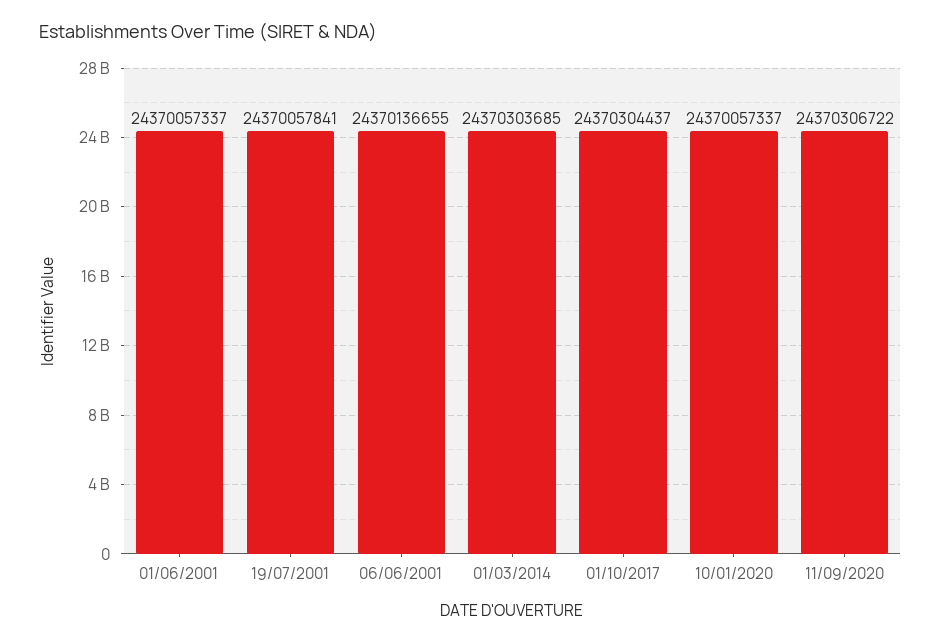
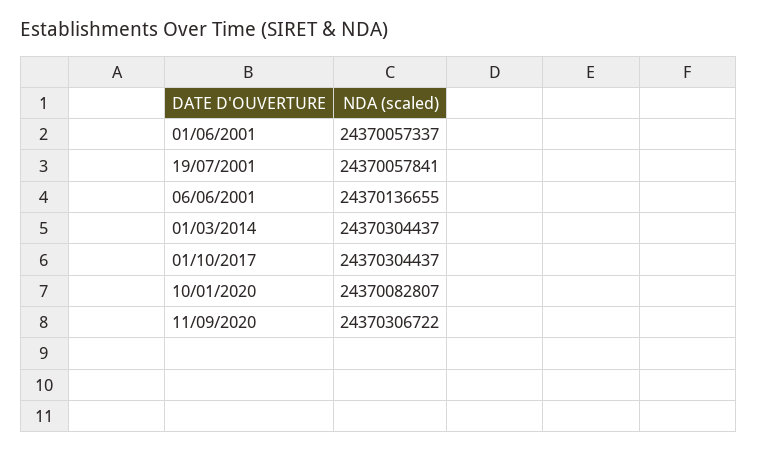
  {
    "01/06/2001": 24370057337,
    "19/07/2001": 24370057841,
    "06/06/2001": 24370136655,
-   "01/03/2014": 24370303685,
+   "01/03/2014": 24370304437,
    "01/10/2017": 24370304437,
-   "10/01/2020": 24370057337,
+   "10/01/2020": 24370082807,
    "11/09/2020": 24370306722
  }

